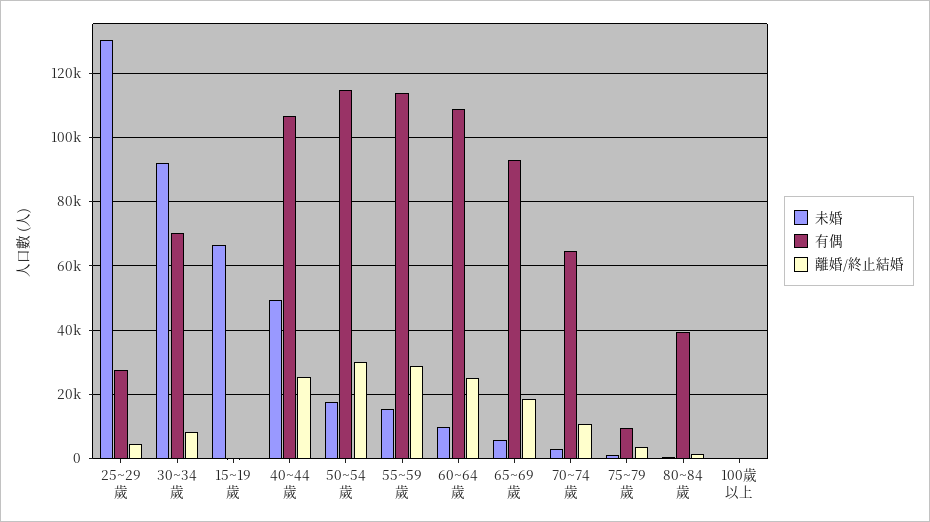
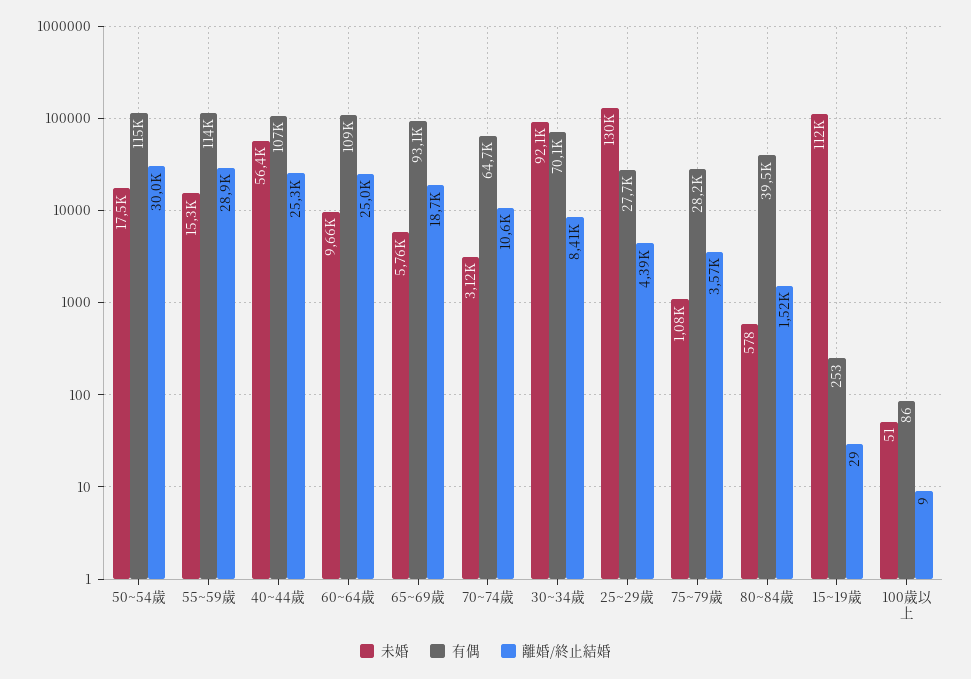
  {
    "未婚": {
      "25~29歲": 130000,
      "30~34歲": 92100,
-     "15~19歲": 66000,
+     "15~19歲": 112000,
-     "40~44歲": 50000,
+     "40~44歲": 56400,
      "50~54歲": 17500,
      "55~59歲": 15300,
      "60~64歲": 9660,
      "65~69歲": 5760,
      "70~74歲": 3120,
      "75~79歲": 1080,
      "80~84歲": 578,
      "100歲以上": 51
    },
    "有偶": {
      "25~29歲": 27700,
      "30~34歲": 70100,
      "15~19歲": 253,
      "40~44歲": 107000,
      "50~54歲": 115000,
      "55~59歲": 114000,
      "60~64歲": 109000,
      "65~69歲": 93100,
      "70~74歲": 64700,
-     "75~79歲": 10000,
+     "75~79歲": 28200,
      "80~84歲": 39500,
      "100歲以上": 86
    },
    "離婚/終止結婚": {
      "25~29歲": 4390,
      "30~34歲": 8410,
      "15~19歲": 29,
      "40~44歲": 25300,
      "50~54歲": 30000,
      "55~59歲": 28900,
      "60~64歲": 25000,
      "65~69歲": 18700,
      "70~74歲": 10600,
      "75~79歲": 3570,
      "80~84歲": 1520,
      "100歲以上": 9
    }
  }

